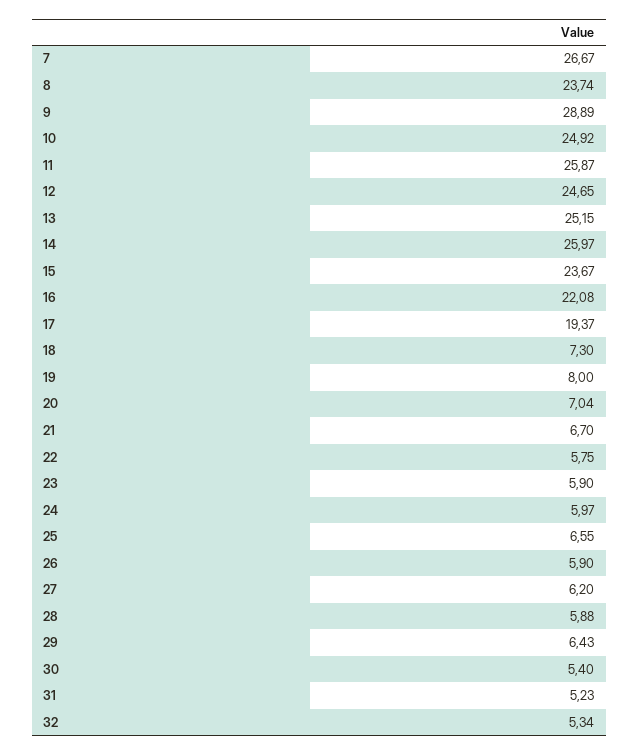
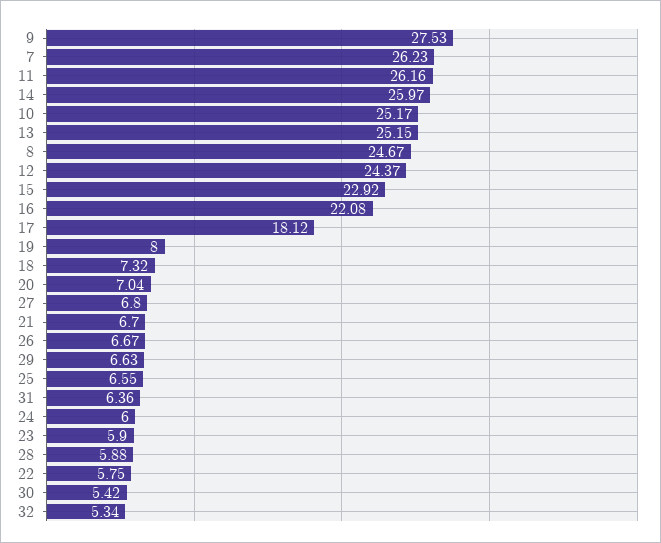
  {
-   "7": 26.67,
+   "7": 26.23,
-   "8": 23.74,
+   "8": 24.67,
-   "9": 28.89,
+   "9": 27.53,
-   "10": 24.92,
+   "10": 25.17,
-   "11": 25.87,
+   "11": 26.16,
-   "12": 24.65,
+   "12": 24.37,
    "13": 25.15,
    "14": 25.97,
-   "15": 23.67,
+   "15": 22.92,
    "16": 22.08,
-   "17": 19.37,
+   "17": 18.12,
-   "18": 7.3,
+   "18": 7.32,
    "19": 8,
    "20": 7.04,
    "21": 6.7,
    "22": 5.75,
    "23": 5.9,
-   "24": 5.97,
+   "24": 6,
    "25": 6.55,
-   "26": 5.9,
+   "26": 6.67,
-   "27": 6.2,
+   "27": 6.8,
    "28": 5.88,
-   "29": 6.43,
+   "29": 6.63,
-   "30": 5.4,
+   "30": 5.42,
-   "31": 5.23,
+   "31": 6.36,
    "32": 5.34
  }

